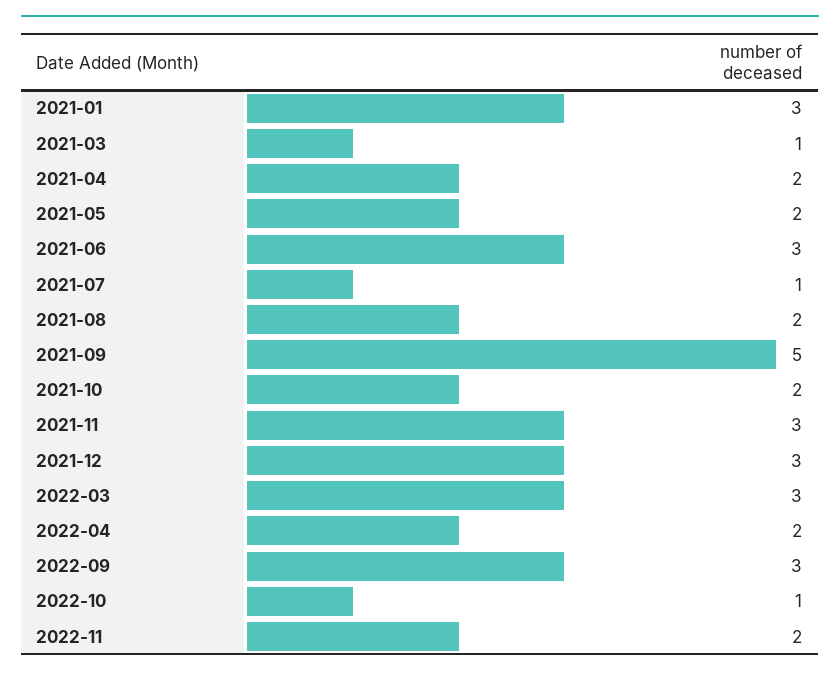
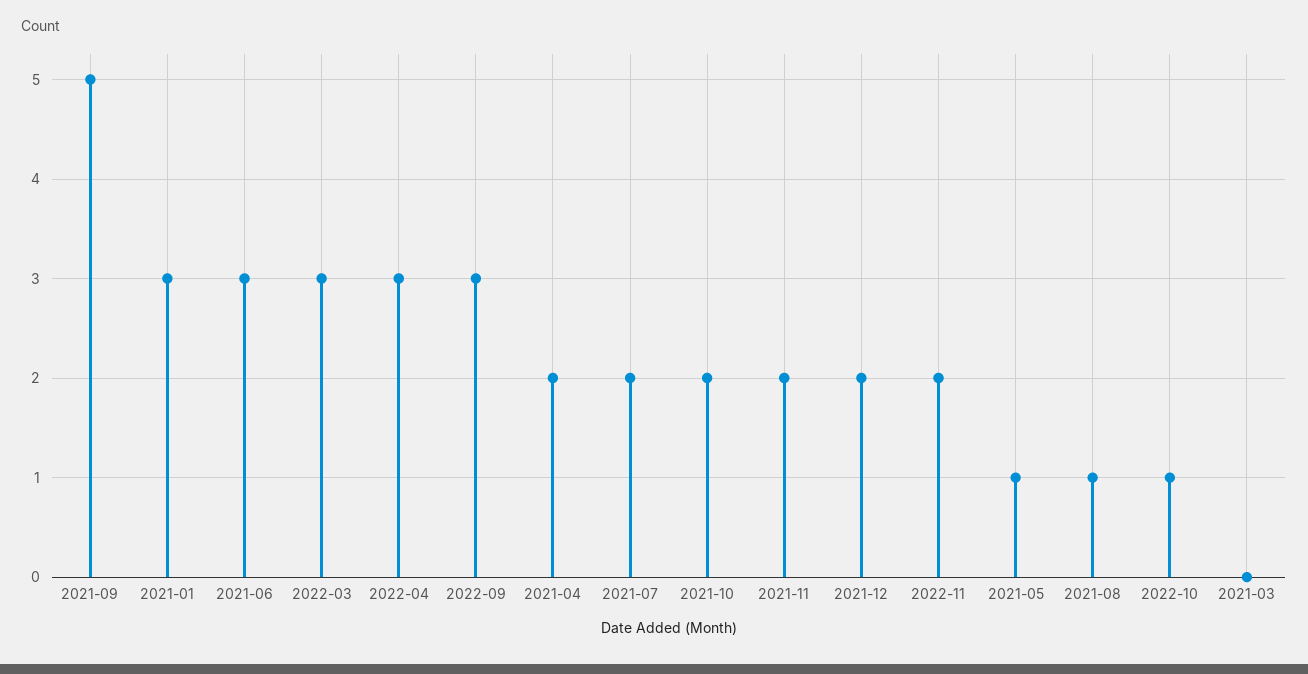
  {
    "2021-01": 3,
-   "2021-03": 1,
+   "2021-03": 0,
    "2021-04": 2,
-   "2021-05": 2,
+   "2021-05": 1,
    "2021-06": 3,
-   "2021-07": 1,
+   "2021-07": 2,
-   "2021-08": 2,
+   "2021-08": 1,
    "2021-09": 5,
    "2021-10": 2,
-   "2021-11": 3,
+   "2021-11": 2,
-   "2021-12": 3,
+   "2021-12": 2,
    "2022-03": 3,
-   "2022-04": 2,
+   "2022-04": 3,
    "2022-09": 3,
    "2022-10": 1,
    "2022-11": 2
  }

